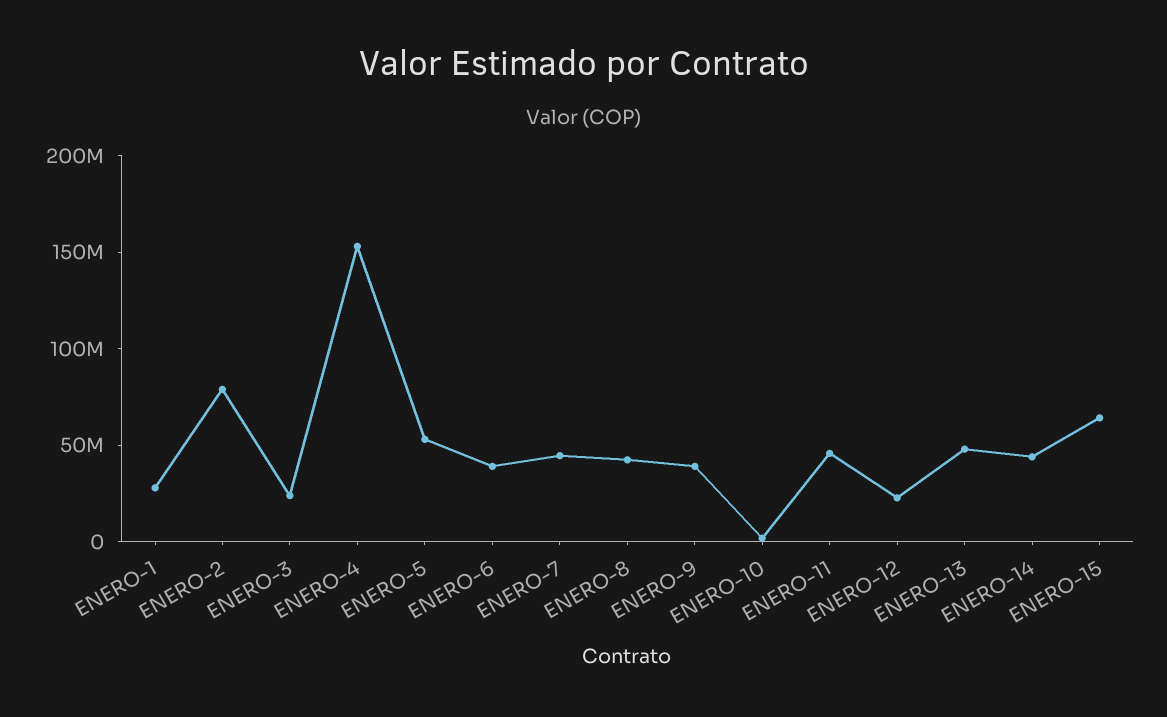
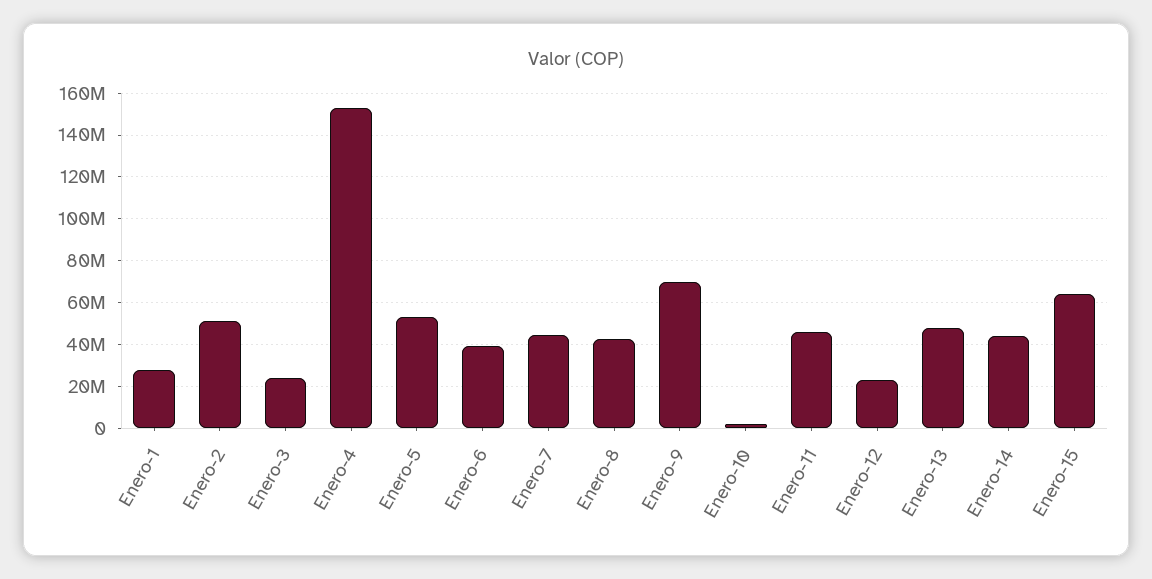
  {
    "ENERO-1": 30000000,
-   "ENERO-2": 80000000,
+   "ENERO-2": 50000000,
    "ENERO-3": 25000000,
    "ENERO-4": 155000000,
    "ENERO-5": 55000000,
    "ENERO-6": 40000000,
    "ENERO-7": 45000000,
    "ENERO-8": 40000000,
-   "ENERO-9": 40000000,
+   "ENERO-9": 70000000,
    "ENERO-10": 0,
    "ENERO-11": 45000000,
    "ENERO-12": 25000000,
    "ENERO-13": 50000000,
    "ENERO-14": 45000000,
    "ENERO-15": 65000000
  }

